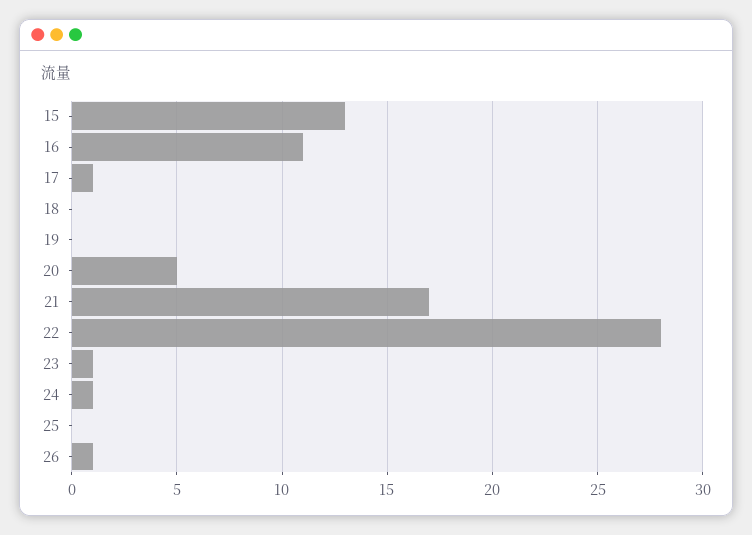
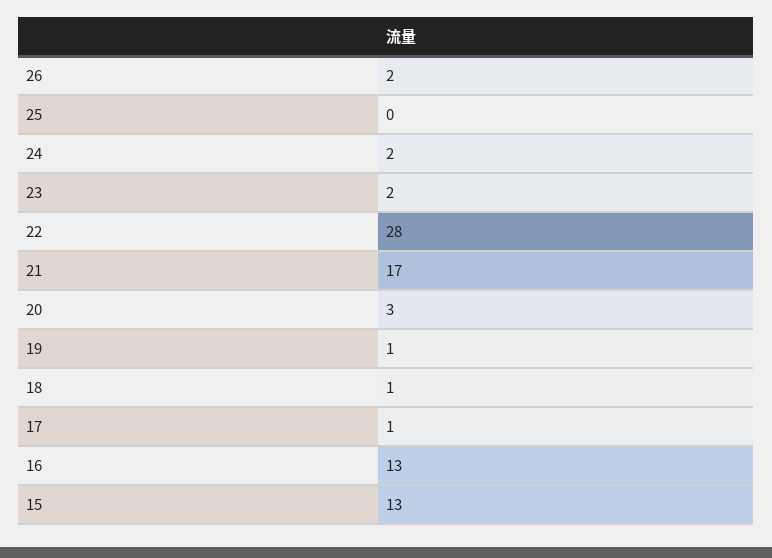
  {
    "15": 13,
-   "16": 11,
+   "16": 13,
    "17": 1,
-   "18": 0,
+   "18": 1,
-   "19": 0,
+   "19": 1,
-   "20": 5,
+   "20": 3,
    "21": 17,
    "22": 28,
-   "23": 1,
+   "23": 2,
-   "24": 1,
+   "24": 2,
    "25": 0,
-   "26": 1
+   "26": 2
  }

